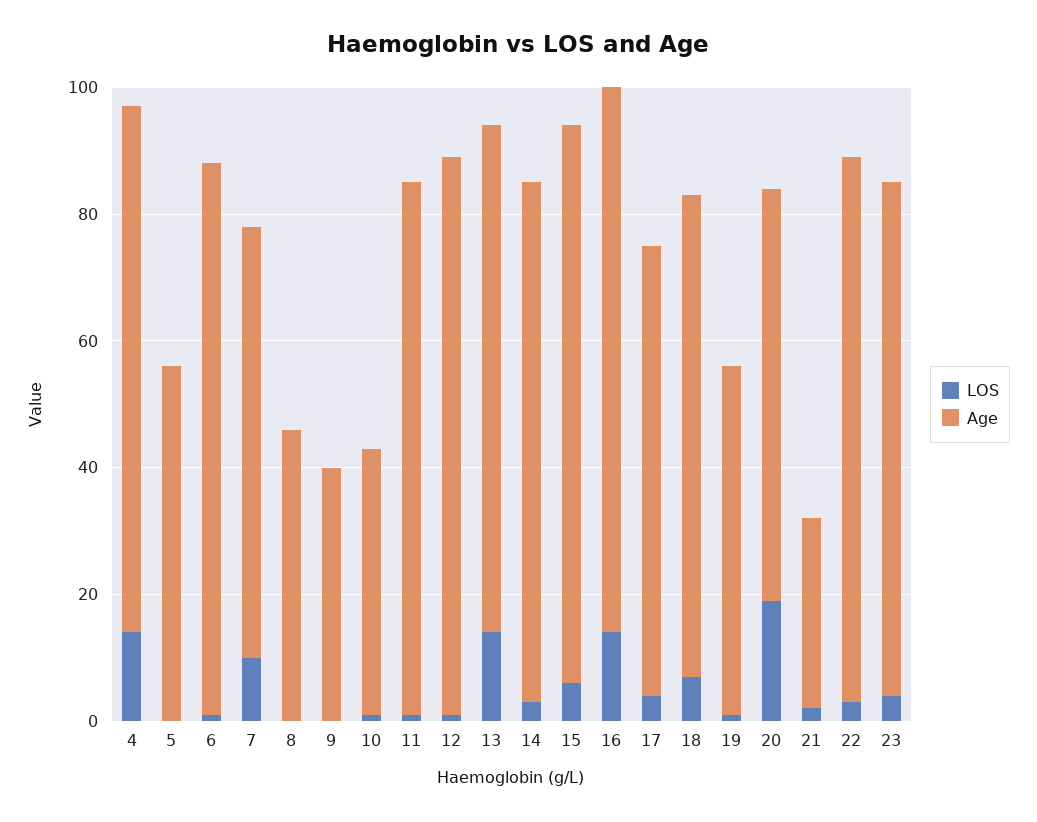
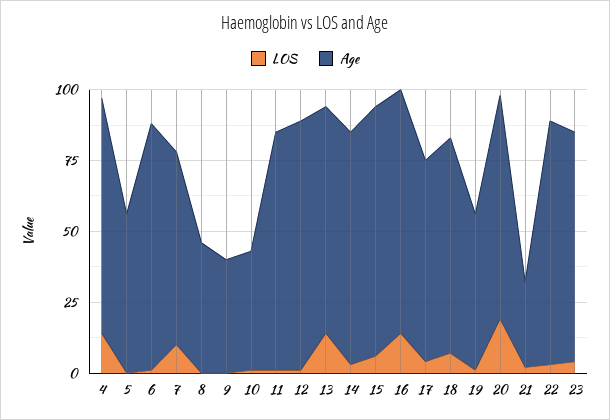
  {
    "LOS": {
      "4": 15,
      "5": 0,
      "6": 0,
      "7": 10,
      "8": 0,
      "9": 0,
      "10": 0,
      "11": 0,
      "12": 0,
      "13": 15,
      "14": 5,
      "15": 5,
      "16": 15,
      "17": 5,
      "18": 5,
      "19": 0,
      "20": 20,
      "21": 0,
      "22": 5,
      "23": 5
    },
    "Age": {
      "4": 85,
      "5": 55,
      "6": 85,
      "7": 70,
      "8": 45,
      "9": 40,
      "10": 40,
      "11": 85,
      "12": 90,
      "13": 80,
      "14": 80,
      "15": 90,
      "16": 85,
      "17": 70,
      "18": 75,
      "19": 55,
-     "20": 65,
+     "20": 80,
      "21": 30,
      "22": 85,
      "23": 80
    }
  }

